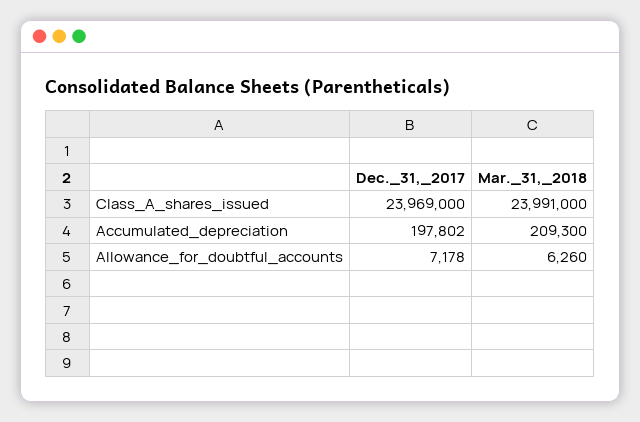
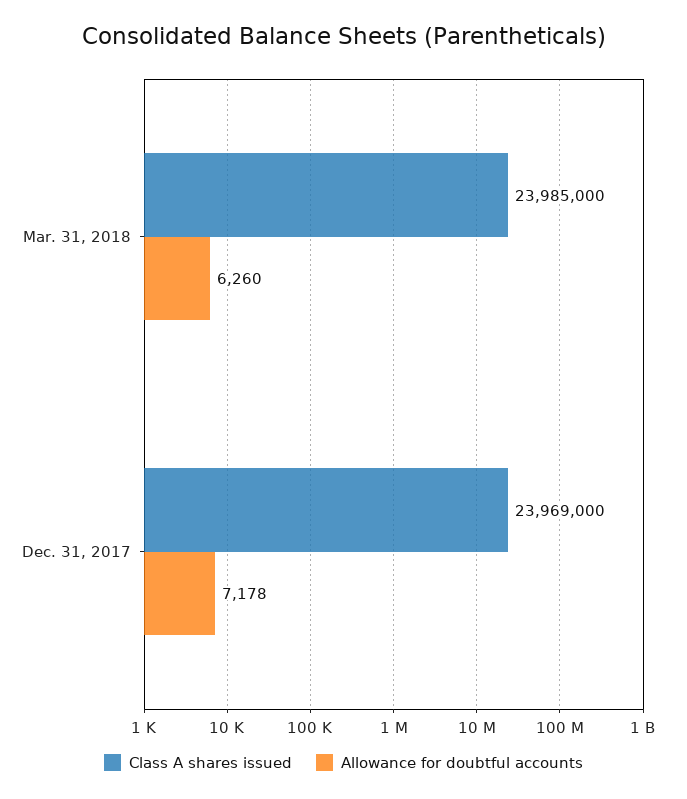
  {
    "Class_A_shares_issued": {
      "Dec._31,_2017": 23969000,
-     "Mar._31,_2018": 23991000
+     "Mar._31,_2018": 23985000
    },
-   "Accumulated_depreciation": {
-     "Dec._31,_2017": 197802,
-     "Mar._31,_2018": 209300
-   },
    "Allowance_for_doubtful_accounts": {
      "Dec._31,_2017": 7178,
      "Mar._31,_2018": 6260
    }
  }

